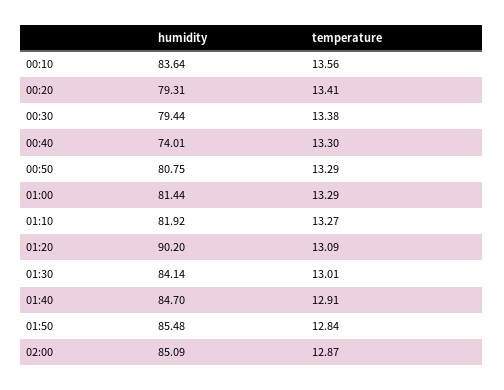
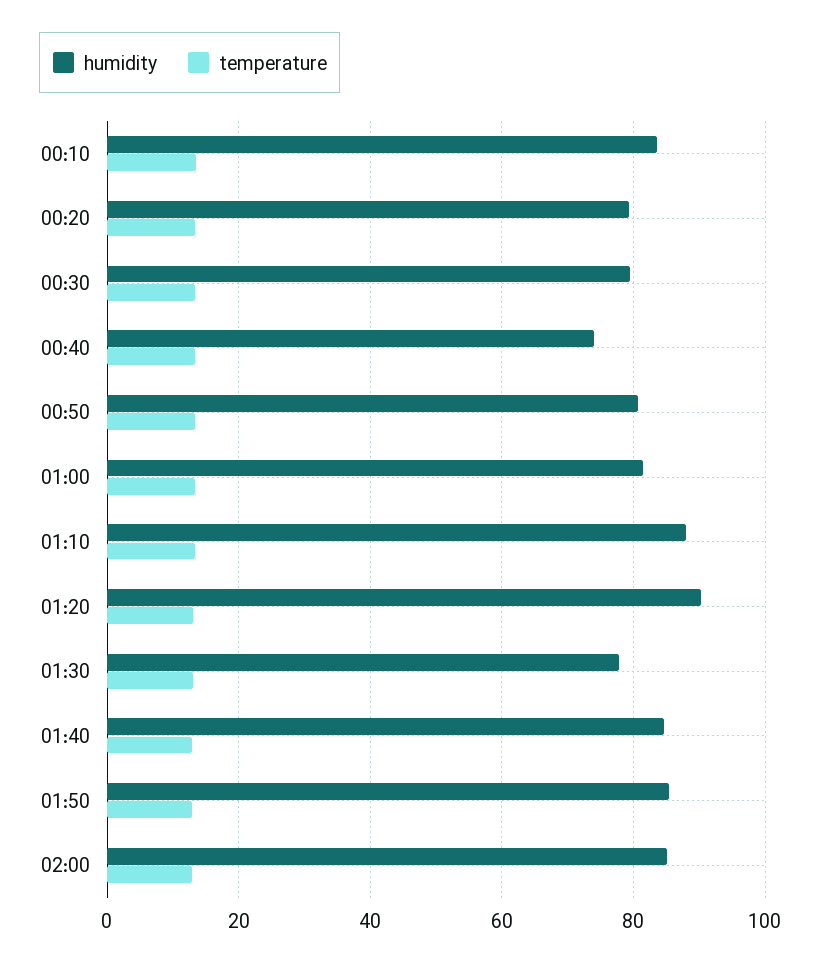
  {
    "humidity": {
      "00:10": 83.64,
      "00:20": 79.31,
      "00:30": 79.44,
      "00:40": 74.01,
      "00:50": 80.75,
      "01:00": 81.44,
-     "01:10": 81.92,
+     "01:10": 88,
      "01:20": 90.2,
-     "01:30": 84.14,
+     "01:30": 78,
      "01:40": 84.7,
      "01:50": 85.48,
      "02:00": 85.09
    },
    "temperature": {
      "00:10": 13.56,
      "00:20": 13.41,
      "00:30": 13.38,
      "00:40": 13.3,
      "00:50": 13.29,
      "01:00": 13.29,
      "01:10": 13.27,
      "01:20": 13.09,
      "01:30": 13.01,
      "01:40": 12.91,
      "01:50": 12.84,
      "02:00": 12.87
    }
  }

